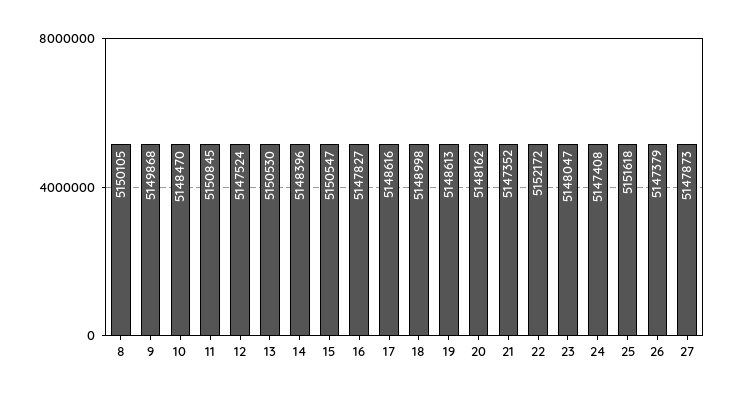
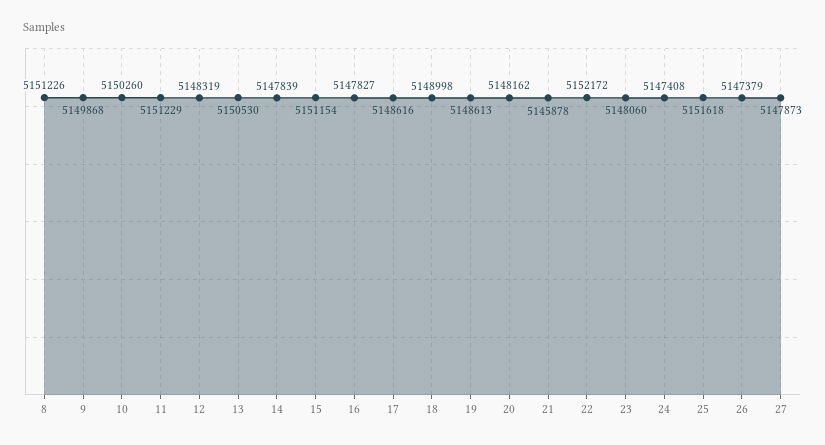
  {
-   "8": 5150105,
+   "8": 5151226,
    "9": 5149868,
-   "10": 5148470,
+   "10": 5150260,
-   "11": 5150845,
+   "11": 5151229,
-   "12": 5147524,
+   "12": 5148319,
    "13": 5150530,
-   "14": 5148396,
+   "14": 5147839,
-   "15": 5150547,
+   "15": 5151154,
    "16": 5147827,
    "17": 5148616,
    "18": 5148998,
    "19": 5148613,
    "20": 5148162,
-   "21": 5147352,
+   "21": 5145878,
    "22": 5152172,
-   "23": 5148047,
+   "23": 5148060,
    "24": 5147408,
    "25": 5151618,
    "26": 5147379,
    "27": 5147873
  }

